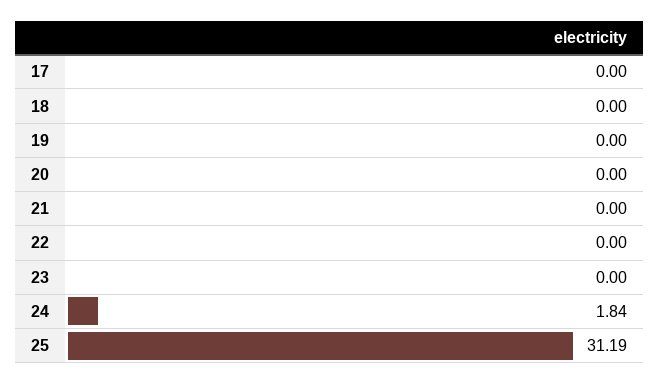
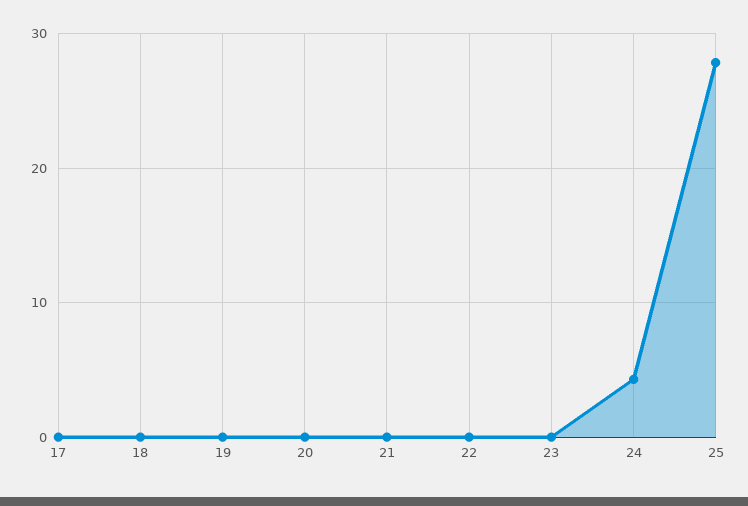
  {
    "17": 0,
    "18": 0,
    "19": 0,
    "20": 0,
    "21": 0,
    "22": 0,
    "23": 0,
-   "24": 1.84,
+   "24": 4,
-   "25": 31.19
+   "25": 28
  }

